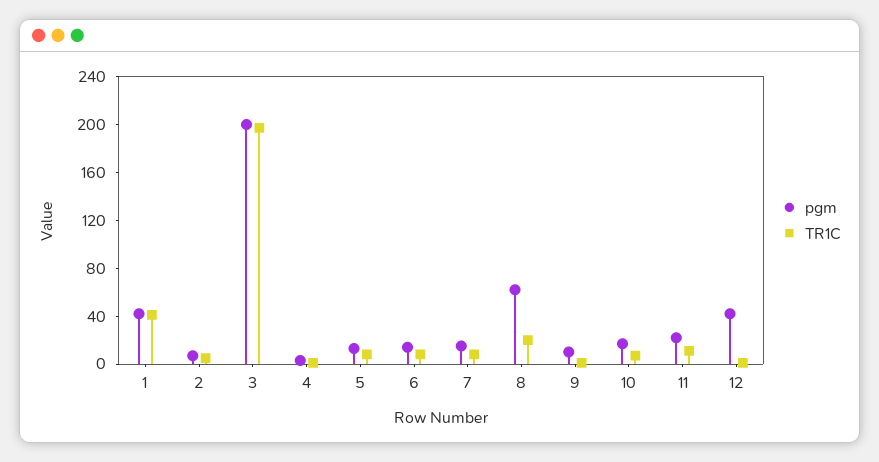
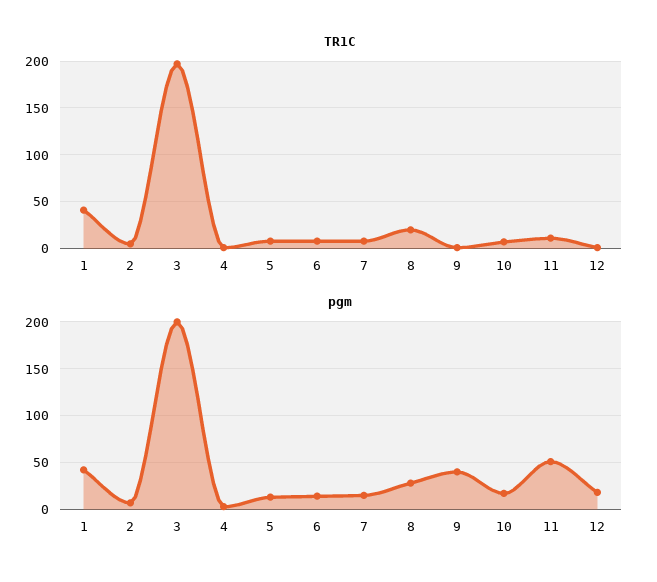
  {
    "pgm": {
      "1": 40,
      "2": 10,
      "3": 200,
      "4": 0,
      "5": 10,
      "6": 10,
      "7": 20,
-     "8": 60,
+     "8": 30,
-     "9": 10,
+     "9": 40,
      "10": 20,
-     "11": 20,
+     "11": 50,
-     "12": 40
+     "12": 20
    },
    "TR1C": {
      "1": 40,
      "2": 10,
      "3": 200,
      "4": 0,
      "5": 10,
      "6": 10,
      "7": 10,
      "8": 20,
      "9": 0,
      "10": 10,
      "11": 10,
      "12": 0
    }
  }

